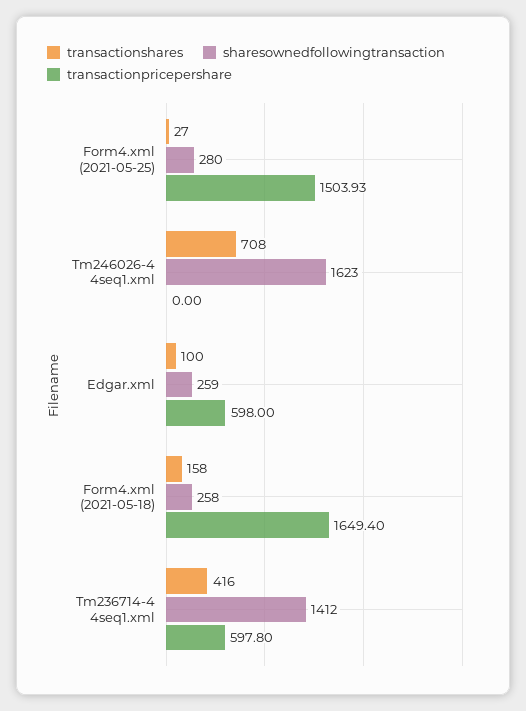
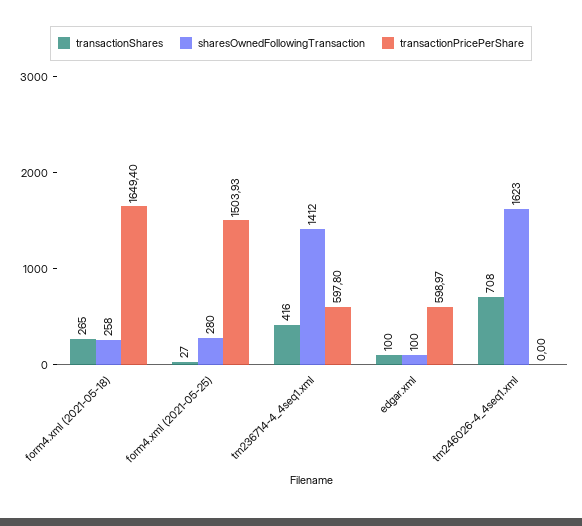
  {
    "transactionshares": {
      "Form4.xml (2021-05-25)": 27,
      "Tm246026-4 4seq1.xml": 708,
      "Edgar.xml": 100,
-     "Form4.xml (2021-05-18)": 158,
+     "Form4.xml (2021-05-18)": 265,
      "Tm236714-4 4seq1.xml": 416
    },
    "sharesownedfollowingtransaction": {
      "Form4.xml (2021-05-25)": 280,
      "Tm246026-4 4seq1.xml": 1623,
-     "Edgar.xml": 259,
+     "Edgar.xml": 100,
      "Form4.xml (2021-05-18)": 258,
      "Tm236714-4 4seq1.xml": 1412
    },
    "transactionpricepershare": {
      "Form4.xml (2021-05-25)": 1503.93,
      "Tm246026-4 4seq1.xml": 0,
-     "Edgar.xml": 598,
+     "Edgar.xml": 598.97,
      "Form4.xml (2021-05-18)": 1649.4,
      "Tm236714-4 4seq1.xml": 597.8
    }
  }

